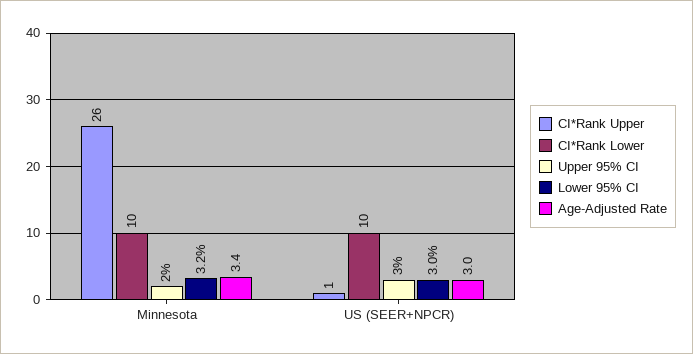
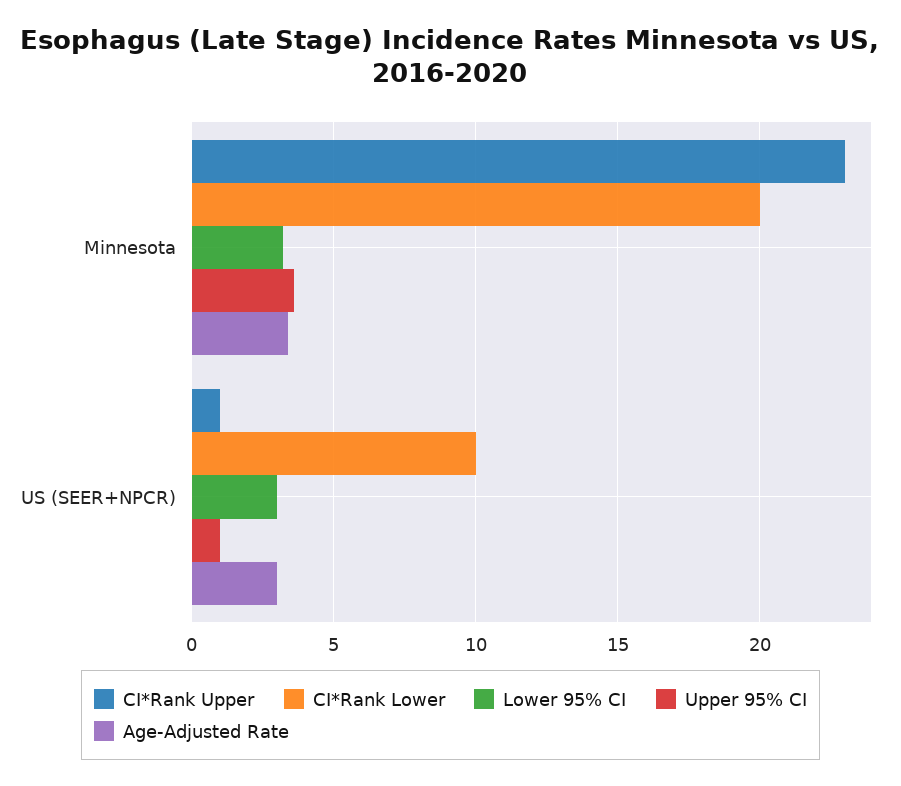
  {
    "CI*Rank Upper": {
-     "Minnesota": 26,
+     "Minnesota": 23,
      "US (SEER+NPCR)": 1
    },
    "CI*Rank Lower": {
-     "Minnesota": 10,
+     "Minnesota": 20,
      "US (SEER+NPCR)": 10
    },
    "Upper 95% CI": {
-     "Minnesota": 2,
+     "Minnesota": 3.5,
-     "US (SEER+NPCR)": 3
+     "US (SEER+NPCR)": 1
    },
    "Lower 95% CI": {
      "Minnesota": 3.2,
      "US (SEER+NPCR)": 3
    },
    "Age-Adjusted Rate": {
      "Minnesota": 3.4,
      "US (SEER+NPCR)": 3
    }
  }

